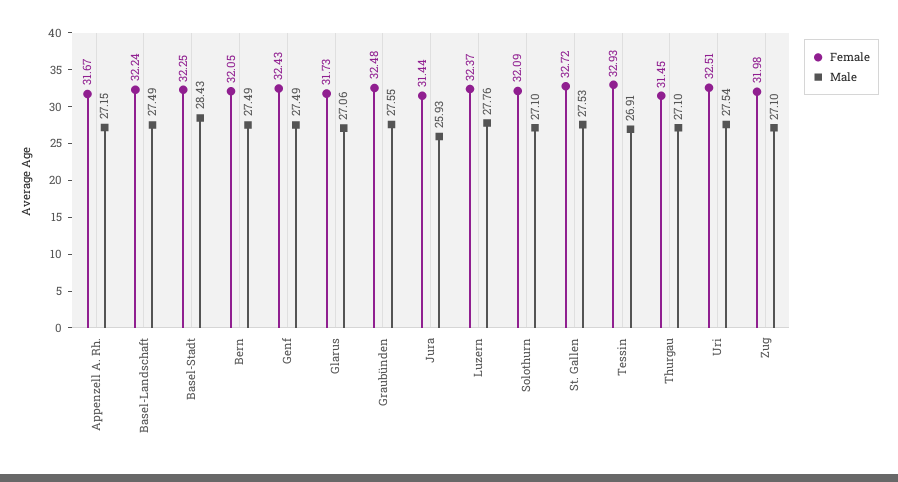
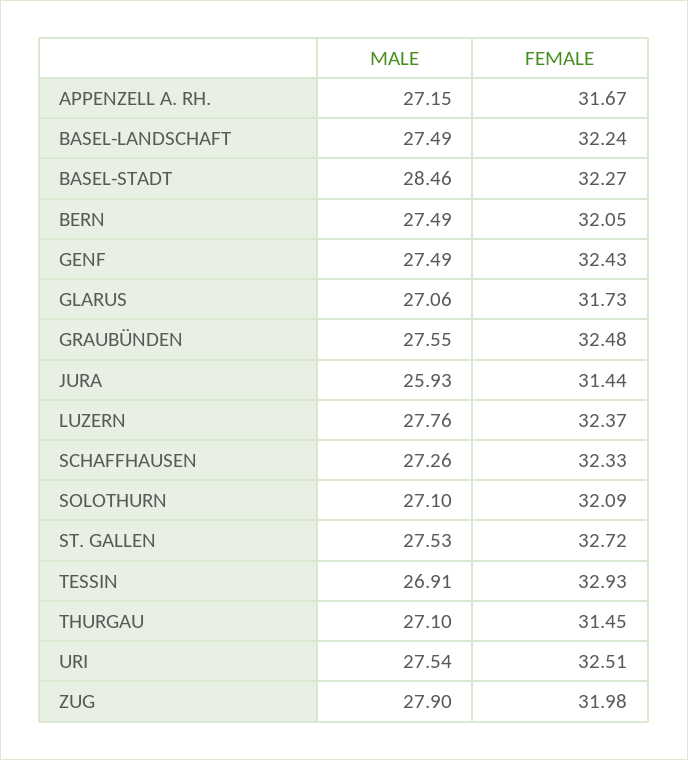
  {
    "Female": {
      "Appenzell A. Rh.": 31.67,
      "Basel-Landschaft": 32.24,
-     "Basel-Stadt": 32.25,
+     "Basel-Stadt": 32.27,
      "Bern": 32.05,
      "Genf": 32.43,
      "Glarus": 31.73,
      "Graubünden": 32.48,
      "Jura": 31.44,
      "Luzern": 32.37,
      "Solothurn": 32.09,
      "St. Gallen": 32.72,
      "Tessin": 32.93,
      "Thurgau": 31.45,
      "Uri": 32.51,
-     "Zug": 31.98
+     "Zug": 31.98,
+     "SCHAFFHAUSEN": 32.33
    },
    "Male": {
      "Appenzell A. Rh.": 27.15,
      "Basel-Landschaft": 27.49,
-     "Basel-Stadt": 28.43,
+     "Basel-Stadt": 28.46,
      "Bern": 27.49,
      "Genf": 27.49,
      "Glarus": 27.06,
      "Graubünden": 27.55,
      "Jura": 25.93,
      "Luzern": 27.76,
      "Solothurn": 27.1,
      "St. Gallen": 27.53,
      "Tessin": 26.91,
      "Thurgau": 27.1,
      "Uri": 27.54,
-     "Zug": 27.1
+     "Zug": 27.9,
+     "SCHAFFHAUSEN": 27.26
    }
  }

